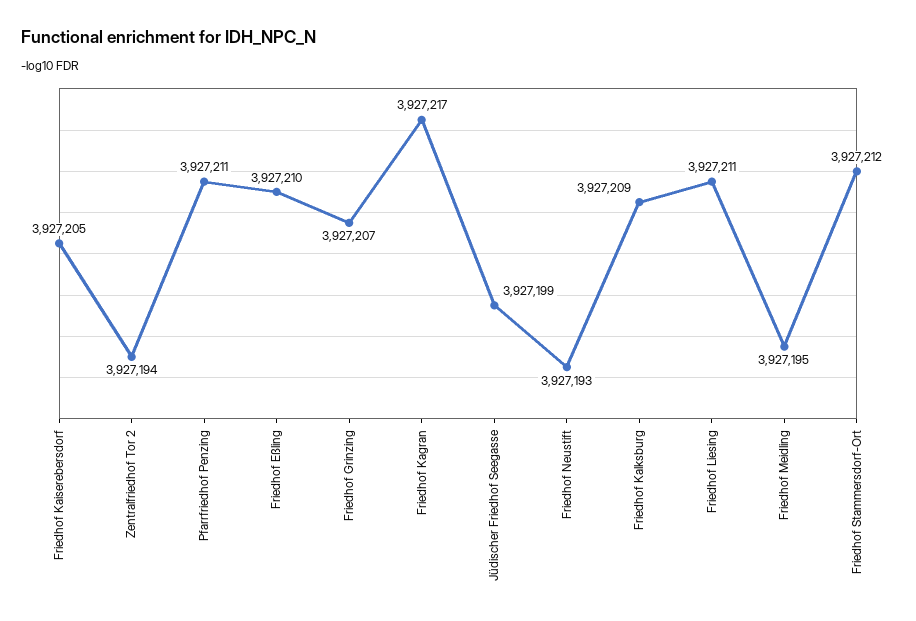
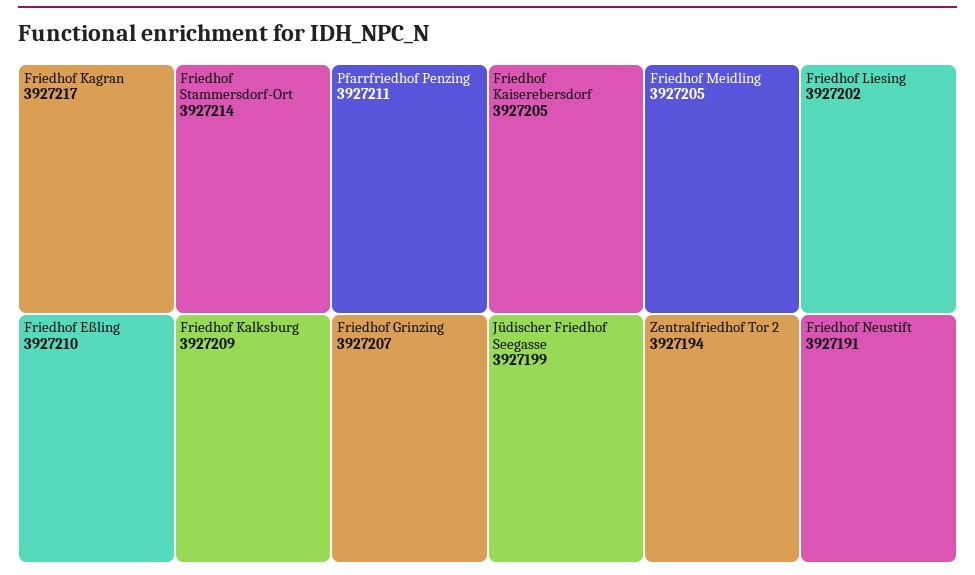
  {
    "Friedhof Kaiserebersdorf": 3927205,
    "Zentralfriedhof Tor 2": 3927194,
    "Pfarrfriedhof Penzing": 3927211,
    "Friedhof Eßling": 3927210,
    "Friedhof Grinzing": 3927207,
    "Friedhof Kagran": 3927217,
    "Jüdischer Friedhof Seegasse": 3927199,
-   "Friedhof Neustift": 3927193,
+   "Friedhof Neustift": 3927191,
    "Friedhof Kalksburg": 3927209,
-   "Friedhof Liesing": 3927211,
+   "Friedhof Liesing": 3927202,
-   "Friedhof Meidling": 3927195,
+   "Friedhof Meidling": 3927205,
-   "Friedhof Stammersdorf-Ort": 3927212
+   "Friedhof Stammersdorf-Ort": 3927214
  }

